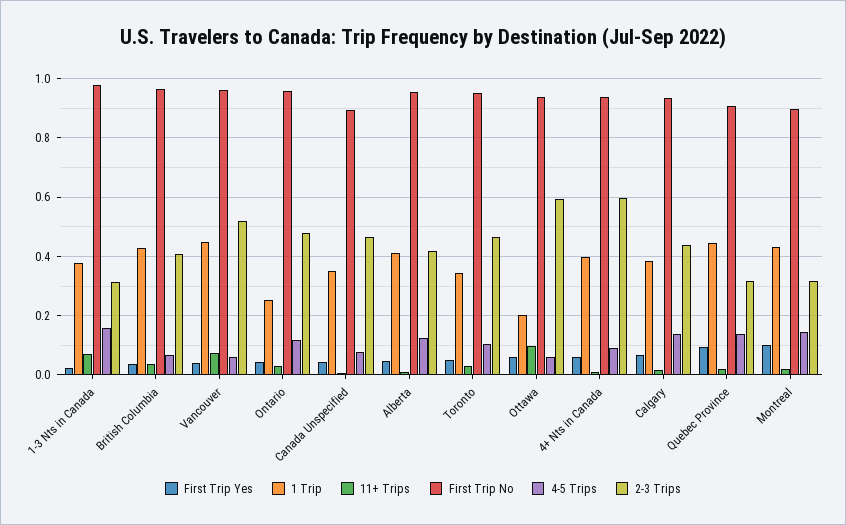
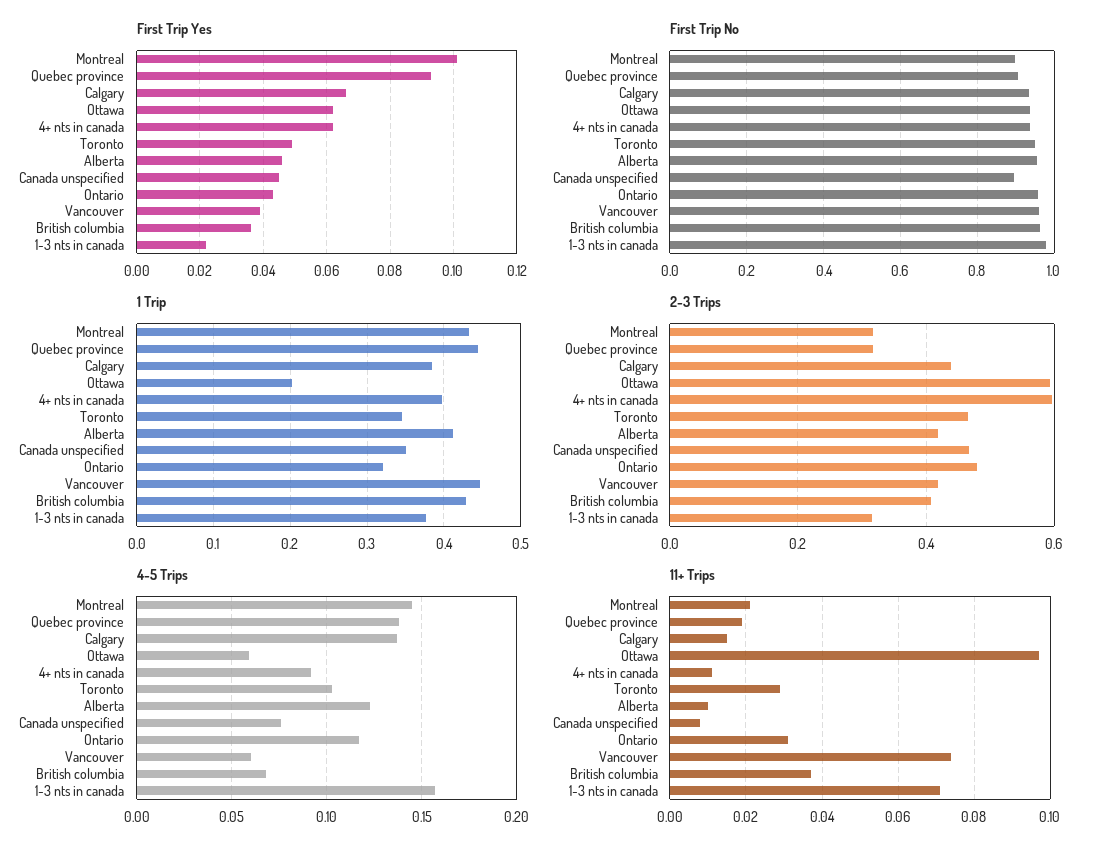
  {
    "First Trip Yes": {
      "1-3 Nts in Canada": 0.02,
      "British Columbia": 0.035,
      "Vancouver": 0.04,
      "Ontario": 0.045,
      "Canada Unspecified": 0.045,
      "Alberta": 0.045,
      "Toronto": 0.05,
      "Ottawa": 0.06,
      "4+ Nts in Canada": 0.06,
      "Calgary": 0.065,
      "Quebec Province": 0.095,
      "Montreal": 0.1
    },
    "1 Trip": {
      "1-3 Nts in Canada": 0.38,
      "British Columbia": 0.43,
      "Vancouver": 0.45,
-     "Ontario": 0.25,
+     "Ontario": 0.32,
      "Canada Unspecified": 0.35,
      "Alberta": 0.41,
      "Toronto": 0.35,
      "Ottawa": 0.2,
      "4+ Nts in Canada": 0.4,
      "Calgary": 0.38,
      "Quebec Province": 0.44,
      "Montreal": 0.43
    },
    "11+ Trips": {
      "1-3 Nts in Canada": 0.07,
      "British Columbia": 0.035,
      "Vancouver": 0.075,
      "Ontario": 0.03,
      "Canada Unspecified": 0.01,
      "Alberta": 0.01,
      "Toronto": 0.03,
      "Ottawa": 0.095,
      "4+ Nts in Canada": 0.01,
      "Calgary": 0.015,
      "Quebec Province": 0.02,
      "Montreal": 0.02
    },
    "First Trip No": {
      "1-3 Nts in Canada": 0.98,
      "British Columbia": 0.96,
      "Vancouver": 0.96,
      "Ontario": 0.96,
      "Canada Unspecified": 0.9,
      "Alberta": 0.96,
      "Toronto": 0.96,
      "Ottawa": 0.94,
      "4+ Nts in Canada": 0.94,
      "Calgary": 0.94,
      "Quebec Province": 0.9,
      "Montreal": 0.9
    },
    "4-5 Trips": {
      "1-3 Nts in Canada": 0.155,
      "British Columbia": 0.07,
      "Vancouver": 0.06,
      "Ontario": 0.115,
      "Canada Unspecified": 0.075,
      "Alberta": 0.125,
      "Toronto": 0.105,
      "Ottawa": 0.06,
      "4+ Nts in Canada": 0.09,
      "Calgary": 0.135,
      "Quebec Province": 0.14,
      "Montreal": 0.145
    },
    "2-3 Trips": {
      "1-3 Nts in Canada": 0.32,
      "British Columbia": 0.4,
-     "Vancouver": 0.525,
+     "Vancouver": 0.42,
      "Ontario": 0.48,
      "Canada Unspecified": 0.46,
      "Alberta": 0.42,
      "Toronto": 0.46,
      "Ottawa": 0.6,
      "4+ Nts in Canada": 0.6,
      "Calgary": 0.44,
      "Quebec Province": 0.32,
      "Montreal": 0.32
    }
  }

